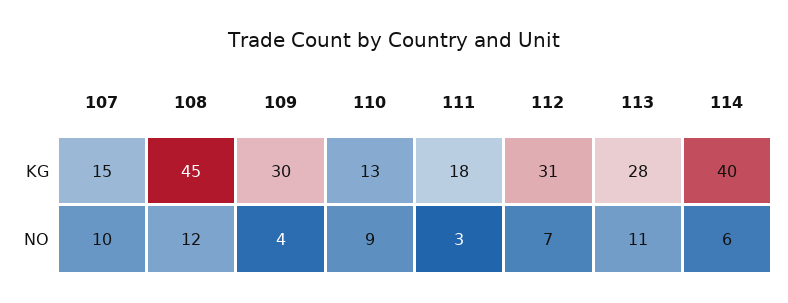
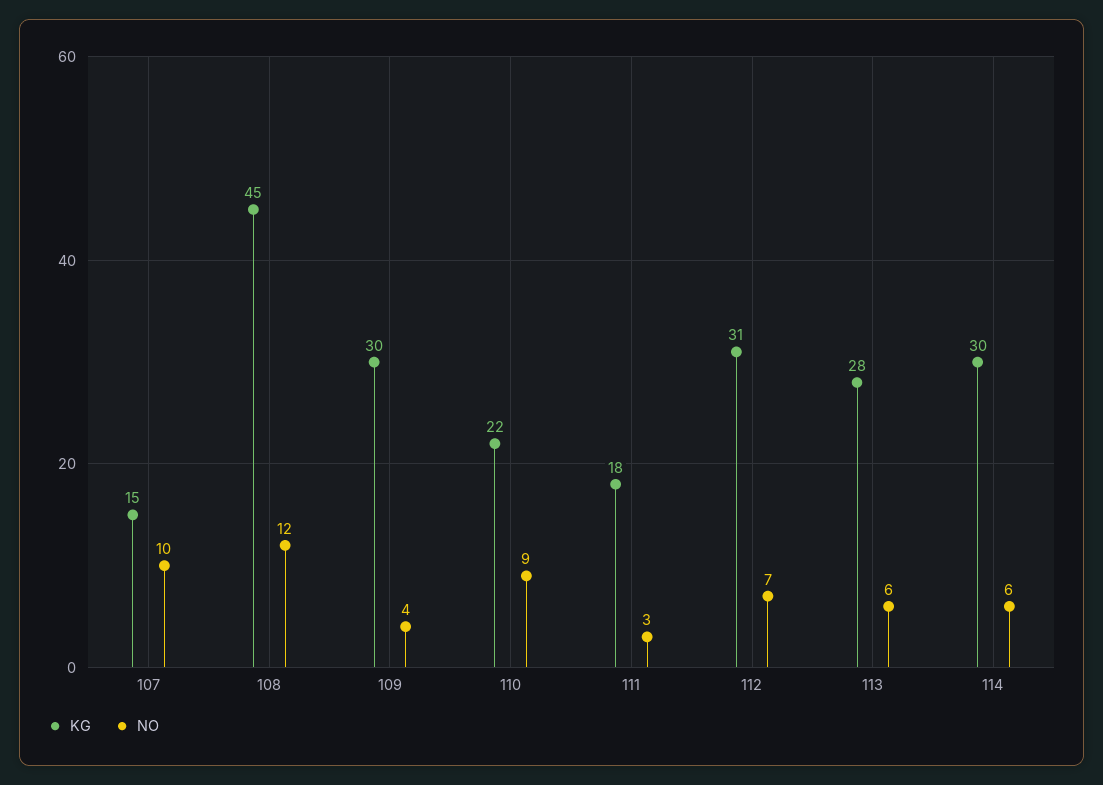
  {
    "KG": {
      "107": 15,
      "108": 45,
      "109": 30,
-     "110": 13,
+     "110": 22,
      "111": 18,
      "112": 31,
      "113": 28,
-     "114": 40
+     "114": 30
    },
    "NO": {
      "107": 10,
      "108": 12,
      "109": 4,
      "110": 9,
      "111": 3,
      "112": 7,
-     "113": 11,
+     "113": 6,
      "114": 6
    }
  }

